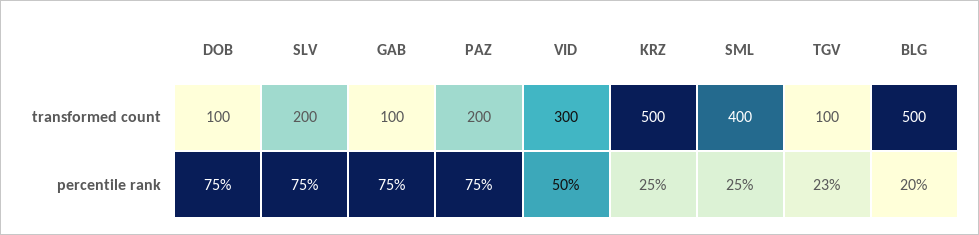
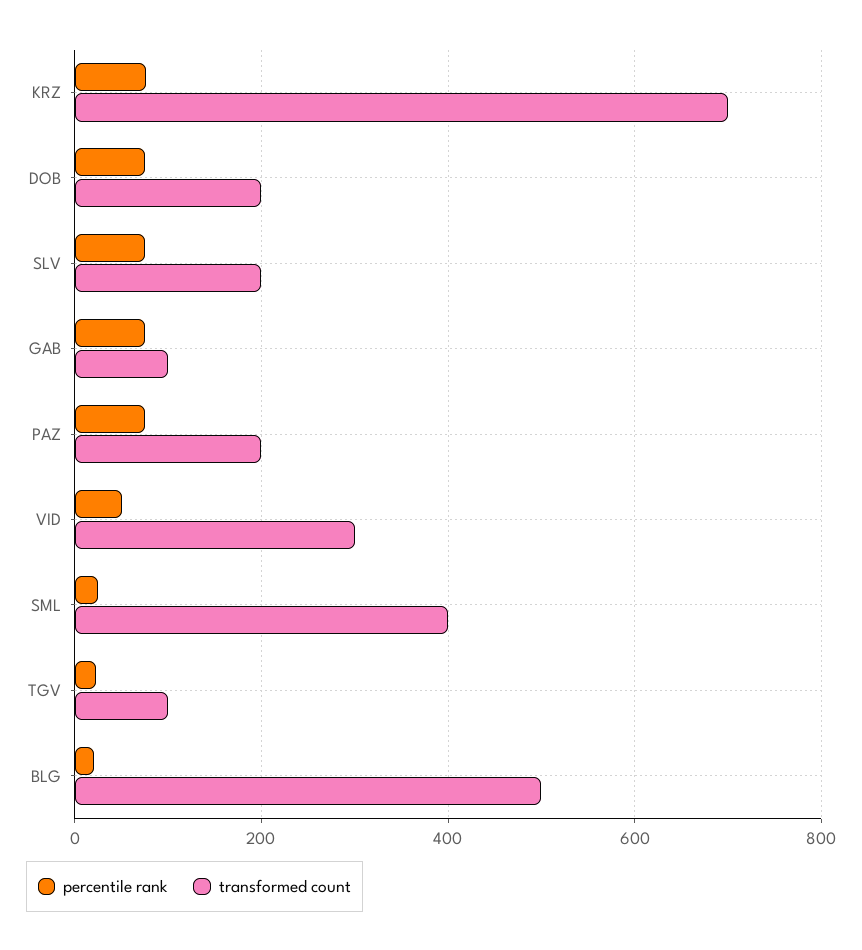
  {
    "transformed count": {
-     "DOB": 100,
+     "DOB": 200,
      "SLV": 200,
      "GAB": 100,
      "PAZ": 200,
      "VID": 300,
-     "KRZ": 500,
+     "KRZ": 700,
      "SML": 400,
      "TGV": 100,
      "BLG": 500
    },
    "percentile rank": {
      "DOB": 75,
      "SLV": 75,
      "GAB": 75,
      "PAZ": 75,
      "VID": 50,
-     "KRZ": 25,
+     "KRZ": 80,
      "SML": 25,
      "TGV": 23,
      "BLG": 20
    }
  }

